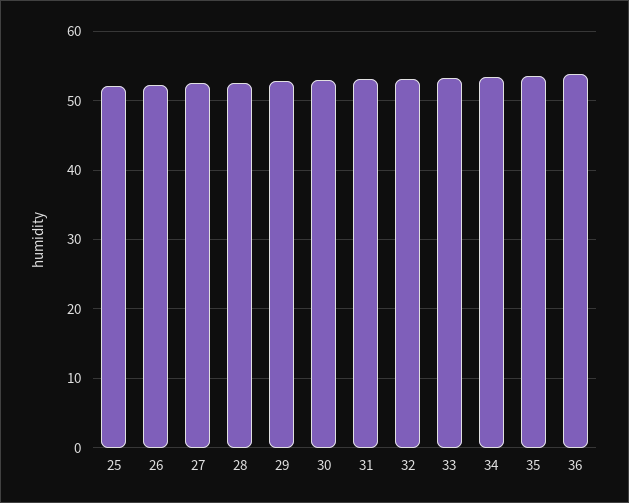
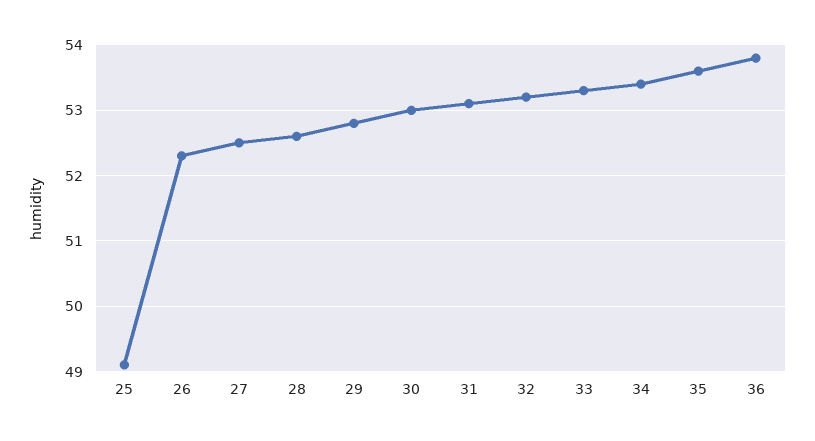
  {
-   "25": 52,
+   "25": 49.1,
    "26": 52.3,
    "27": 52.5,
    "28": 52.6,
    "29": 52.8,
    "30": 53,
    "31": 53.1,
    "32": 53.2,
    "33": 53.3,
    "34": 53.4,
    "35": 53.6,
    "36": 53.8
  }

